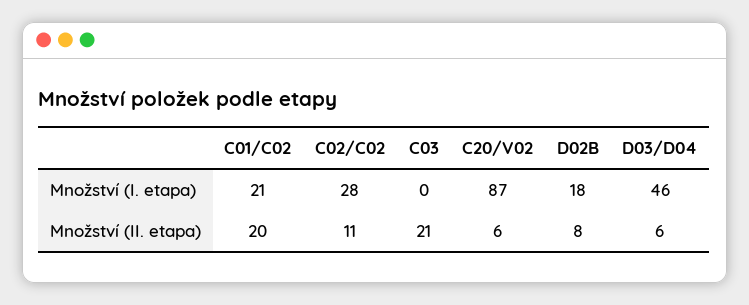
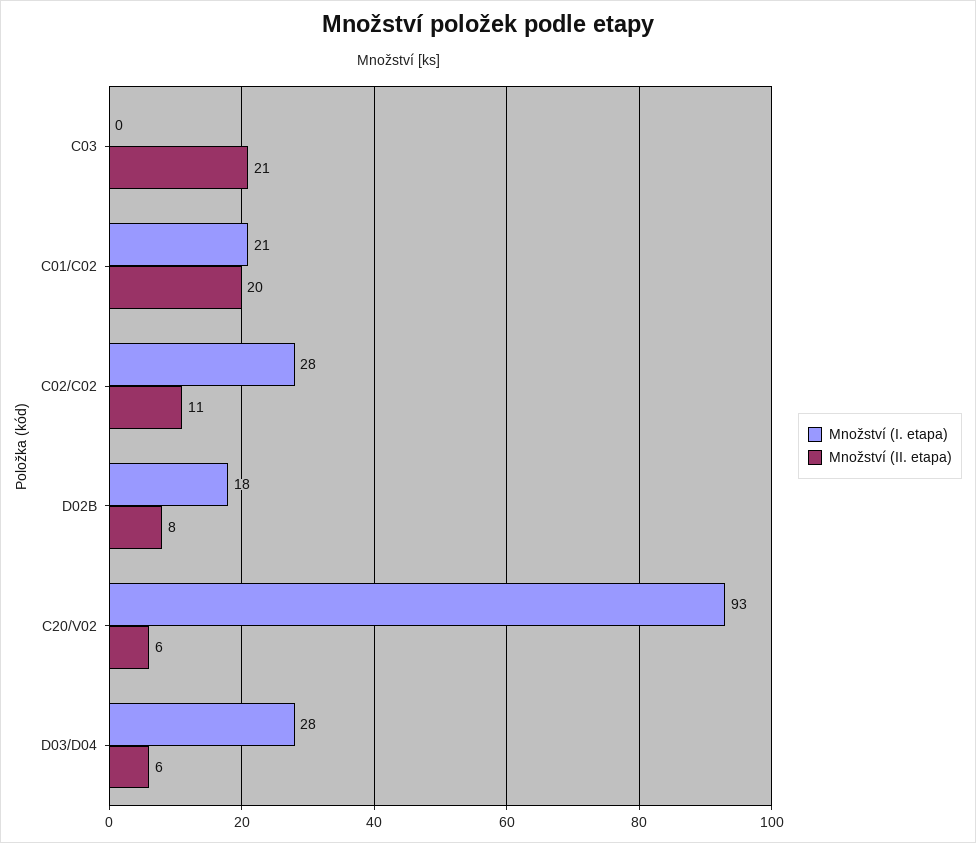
  {
    "Množství (I. etapa)": {
      "C01/C02": 21,
      "C02/C02": 28,
      "C03": 0,
-     "C20/V02": 87,
+     "C20/V02": 93,
      "D02B": 18,
-     "D03/D04": 46
+     "D03/D04": 28
    },
    "Množství (II. etapa)": {
      "C01/C02": 20,
      "C02/C02": 11,
      "C03": 21,
      "C20/V02": 6,
      "D02B": 8,
      "D03/D04": 6
    }
  }

